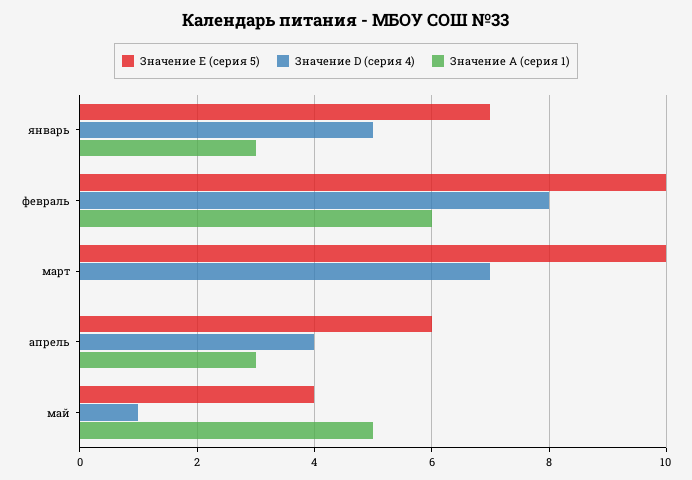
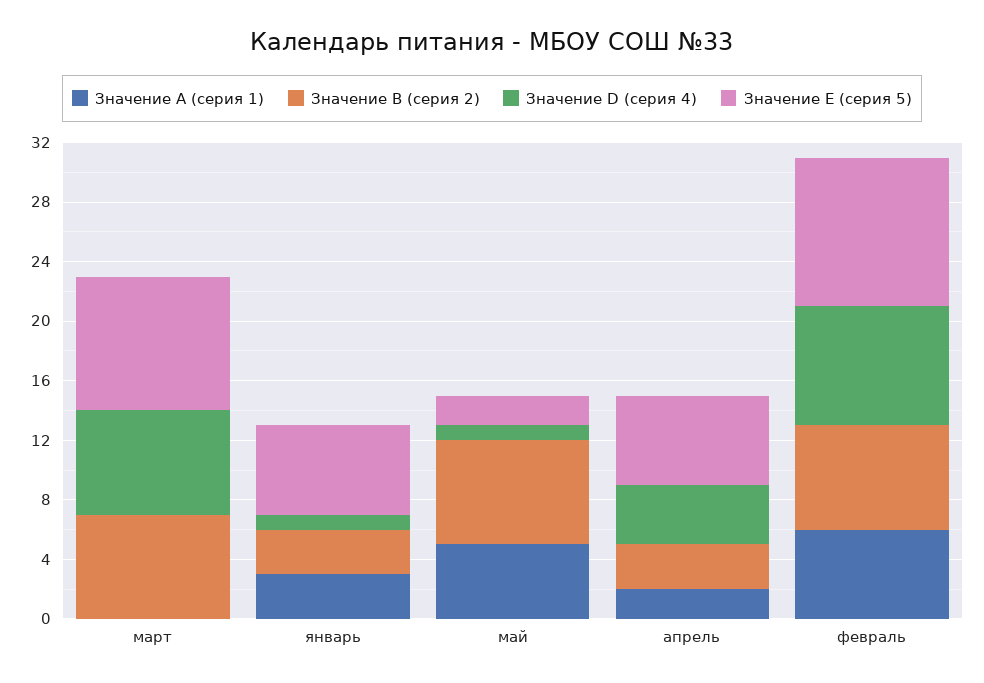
  {
    "Значение E (серия 5)": {
-     "январь": 7,
+     "январь": 6,
      "февраль": 10,
-     "март": 10,
+     "март": 9,
      "апрель": 6,
-     "май": 4
+     "май": 2
    },
    "Значение D (серия 4)": {
-     "январь": 5,
+     "январь": 1,
      "февраль": 8,
      "март": 7,
      "апрель": 4,
      "май": 1
    },
    "Значение A (серия 1)": {
      "январь": 3,
      "февраль": 6,
      "март": 0,
-     "апрель": 3,
+     "апрель": 2,
      "май": 5
-   }
+   },
+   "Значение B (серия 2)": {
+     "март": 7,
+     "январь": 3,
+     "май": 7,
+     "апрель": 3,
+     "февраль": 7
+   }
  }

